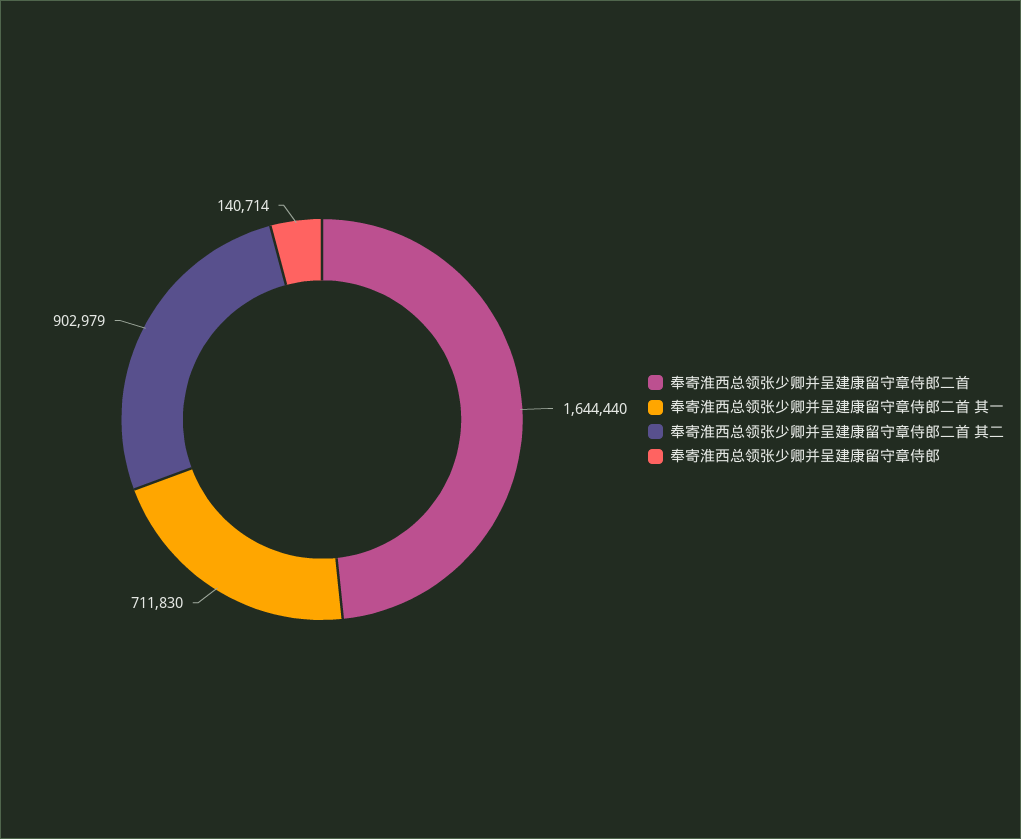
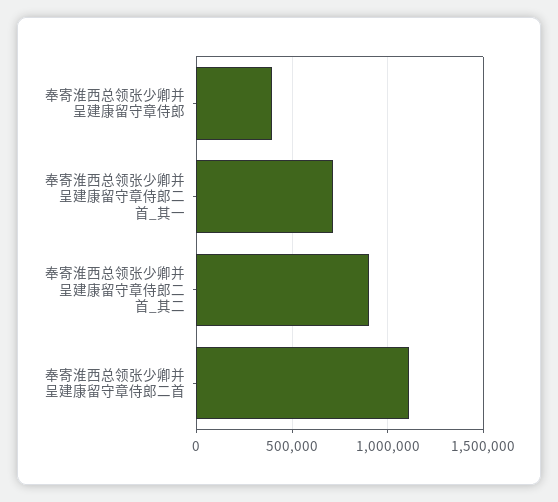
  {
-   "奉寄淮西总领张少卿并呈建康留守章侍郎二首": 1644440,
+   "奉寄淮西总领张少卿并呈建康留守章侍郎二首": 1100000,
    "奉寄淮西总领张少卿并呈建康留守章侍郎二首 其一": 711830,
    "奉寄淮西总领张少卿并呈建康留守章侍郎二首 其二": 902979,
-   "奉寄淮西总领张少卿并呈建康留守章侍郎": 140714
+   "奉寄淮西总领张少卿并呈建康留守章侍郎": 400000
  }

